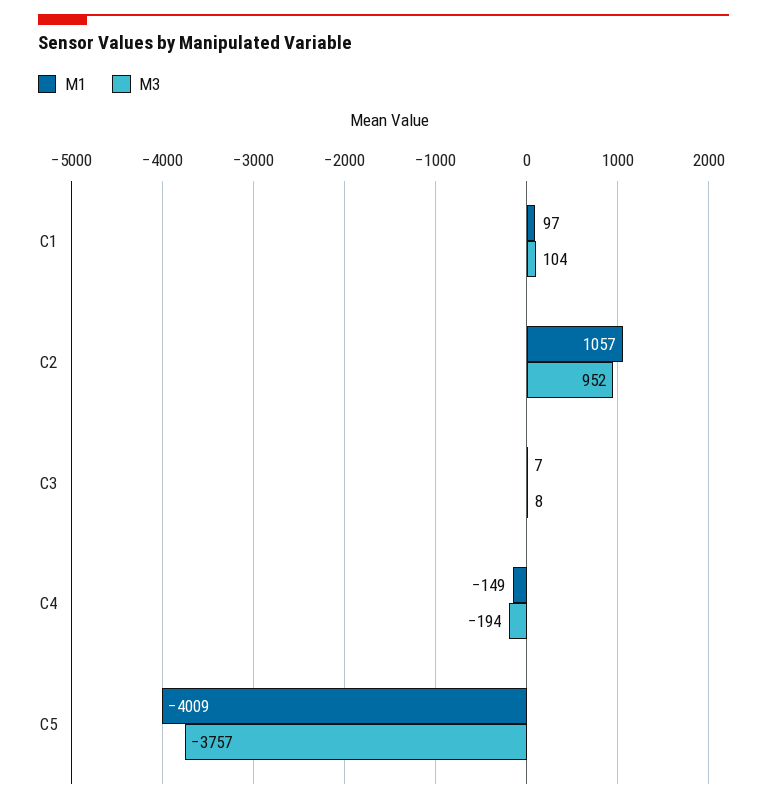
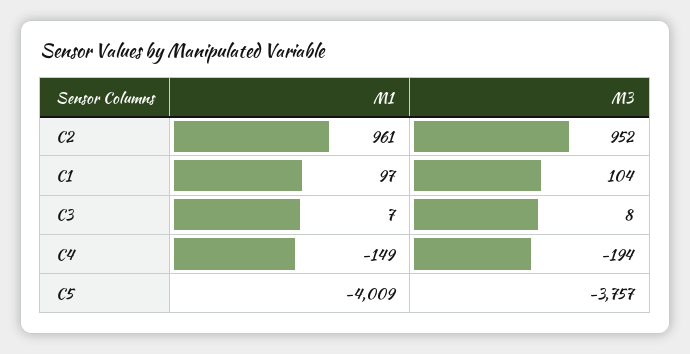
  {
    "M1": {
      "C1": 97,
-     "C2": 1057,
+     "C2": 961,
      "C3": 7,
      "C4": -149,
      "C5": -4009
    },
    "M3": {
      "C1": 104,
      "C2": 952,
      "C3": 8,
      "C4": -194,
      "C5": -3757
    }
  }

